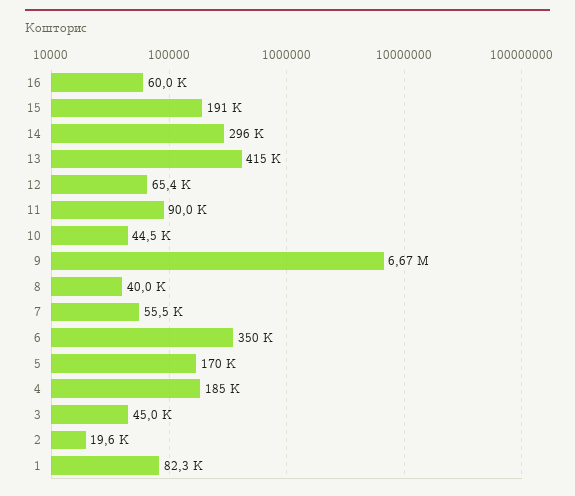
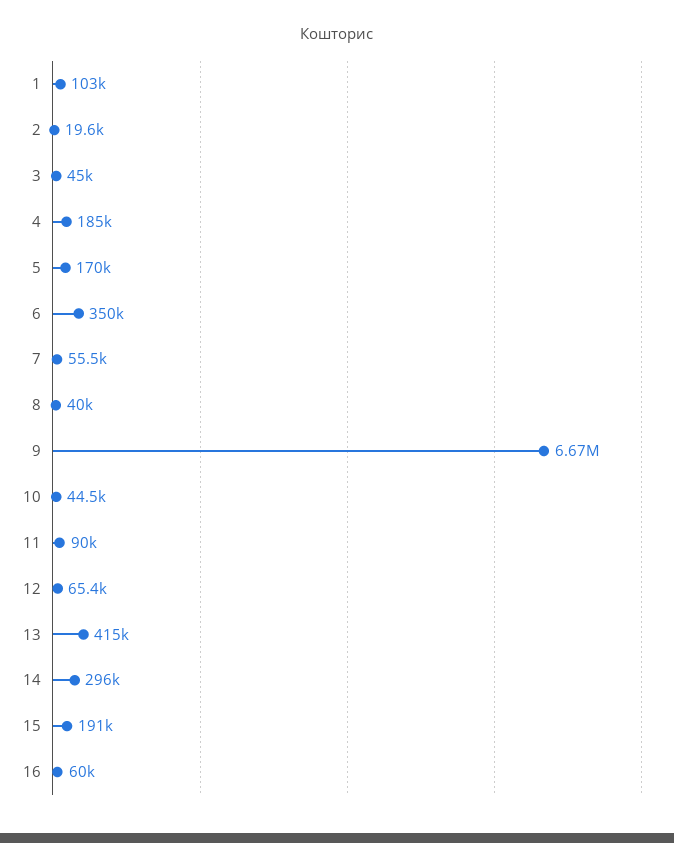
  {
    "16": 60000,
    "15": 191000,
    "14": 296000,
    "13": 415000,
    "12": 65400,
    "11": 90000,
    "10": 44500,
    "9": 6670000,
    "8": 40000,
    "7": 55500,
    "6": 350000,
    "5": 170000,
    "4": 185000,
    "3": 45000,
    "2": 19600,
-   "1": 82300
+   "1": 103000
  }

